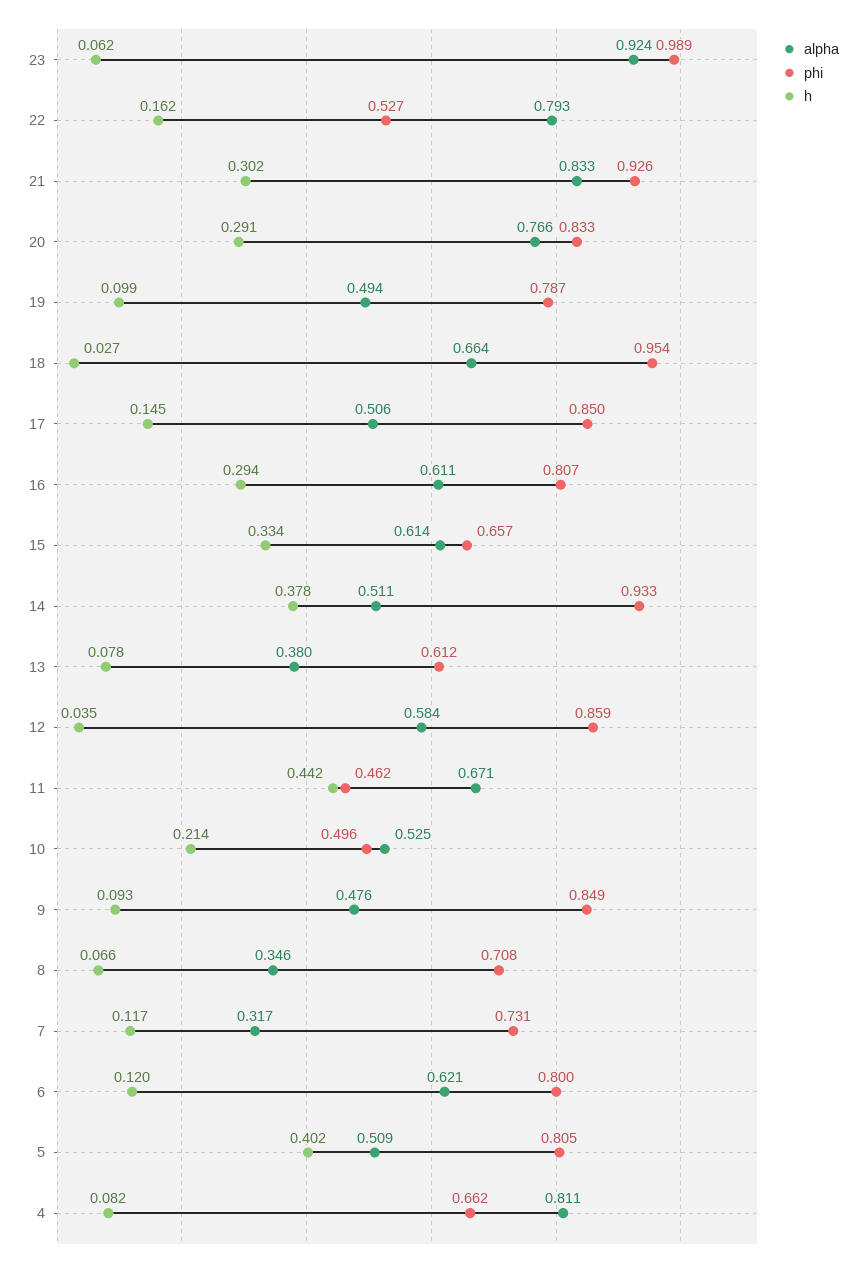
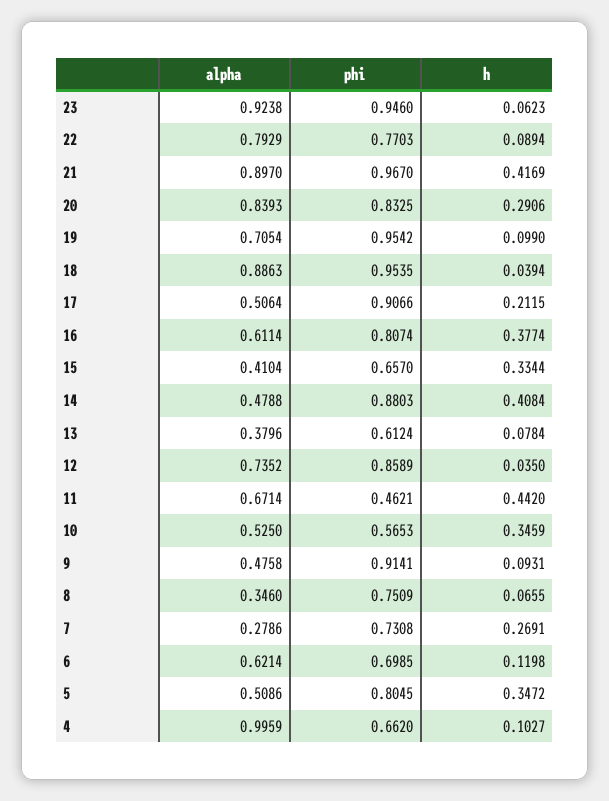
  {
    "alpha": {
      "23": 0.9238,
      "22": 0.7929,
-     "21": 0.833,
+     "21": 0.897,
-     "20": 0.766,
+     "20": 0.8393,
-     "19": 0.494,
+     "19": 0.7054,
-     "18": 0.664,
+     "18": 0.8863,
      "17": 0.5064,
      "16": 0.6114,
-     "15": 0.614,
+     "15": 0.4104,
-     "14": 0.511,
+     "14": 0.4788,
      "13": 0.3796,
-     "12": 0.584,
+     "12": 0.7352,
      "11": 0.6714,
      "10": 0.525,
      "9": 0.4758,
      "8": 0.346,
-     "7": 0.317,
+     "7": 0.2786,
      "6": 0.6214,
      "5": 0.5086,
-     "4": 0.811
+     "4": 0.9959
    },
    "phi": {
-     "23": 0.989,
+     "23": 0.946,
-     "22": 0.527,
+     "22": 0.7703,
-     "21": 0.926,
+     "21": 0.967,
      "20": 0.8325,
-     "19": 0.787,
+     "19": 0.9542,
      "18": 0.9535,
-     "17": 0.85,
+     "17": 0.9066,
      "16": 0.8074,
      "15": 0.657,
-     "14": 0.933,
+     "14": 0.8803,
      "13": 0.6124,
      "12": 0.8589,
      "11": 0.4621,
-     "10": 0.496,
+     "10": 0.5653,
-     "9": 0.849,
+     "9": 0.9141,
-     "8": 0.708,
+     "8": 0.7509,
      "7": 0.7308,
-     "6": 0.8,
+     "6": 0.6985,
      "5": 0.8045,
      "4": 0.662
    },
    "h": {
      "23": 0.0623,
-     "22": 0.162,
+     "22": 0.0894,
-     "21": 0.302,
+     "21": 0.4169,
      "20": 0.2906,
      "19": 0.099,
-     "18": 0.027,
+     "18": 0.0394,
-     "17": 0.145,
+     "17": 0.2115,
-     "16": 0.294,
+     "16": 0.3774,
      "15": 0.3344,
-     "14": 0.378,
+     "14": 0.4084,
      "13": 0.0784,
      "12": 0.035,
      "11": 0.442,
-     "10": 0.214,
+     "10": 0.3459,
      "9": 0.0931,
      "8": 0.0655,
-     "7": 0.117,
+     "7": 0.2691,
      "6": 0.1198,
-     "5": 0.402,
+     "5": 0.3472,
-     "4": 0.082
+     "4": 0.1027
    }
  }

